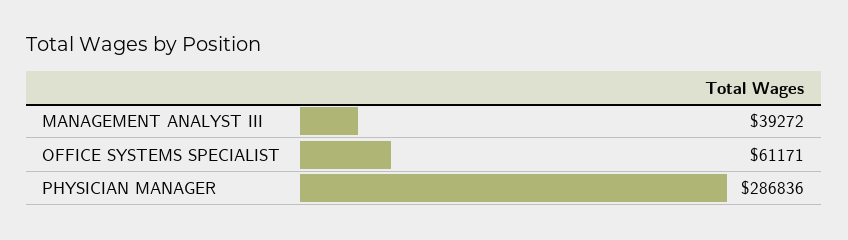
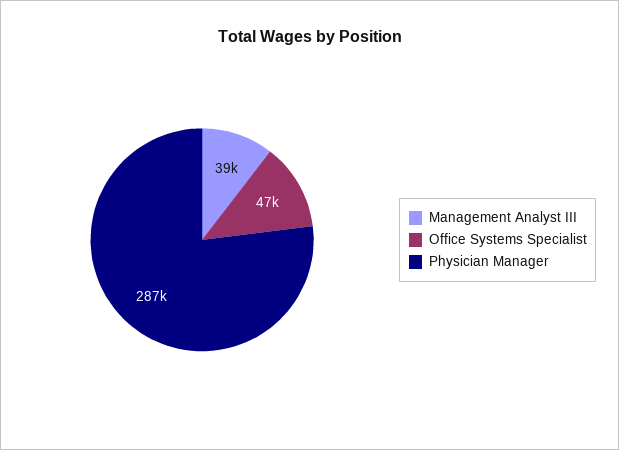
  {
    "MANAGEMENT ANALYST III": 39272,
-   "OFFICE SYSTEMS SPECIALIST": 61171,
+   "OFFICE SYSTEMS SPECIALIST": 47000,
    "PHYSICIAN MANAGER": 286836
  }

